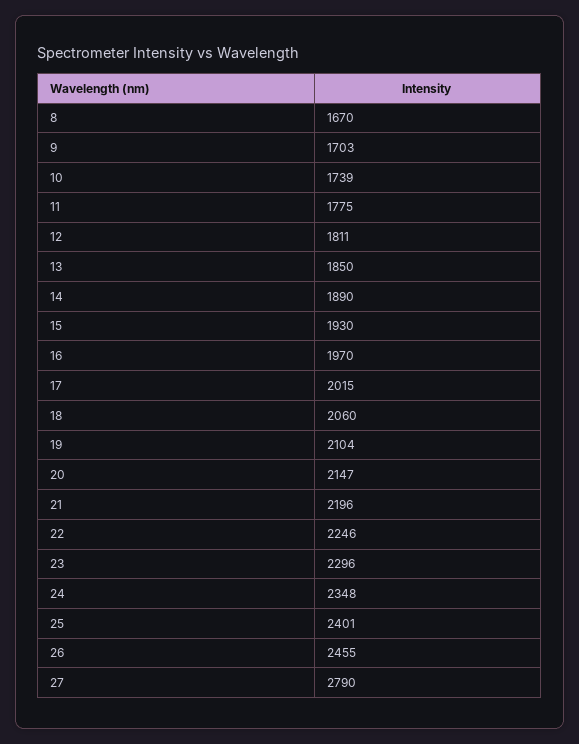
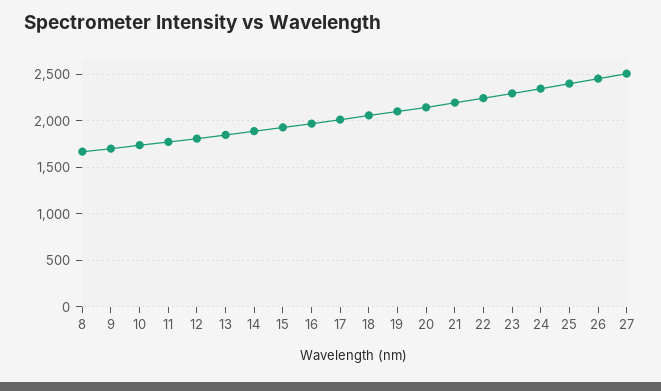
  {
    "8": 1670,
    "9": 1703,
    "10": 1739,
    "11": 1775,
    "12": 1811,
    "13": 1850,
    "14": 1890,
    "15": 1930,
    "16": 1970,
    "17": 2015,
    "18": 2060,
    "19": 2104,
    "20": 2147,
    "21": 2196,
    "22": 2246,
    "23": 2296,
    "24": 2348,
    "25": 2401,
    "26": 2455,
-   "27": 2790
+   "27": 2500
  }

